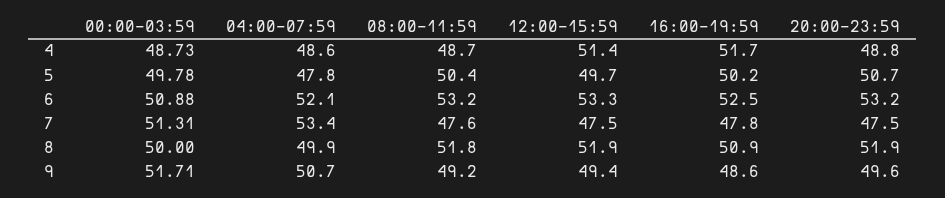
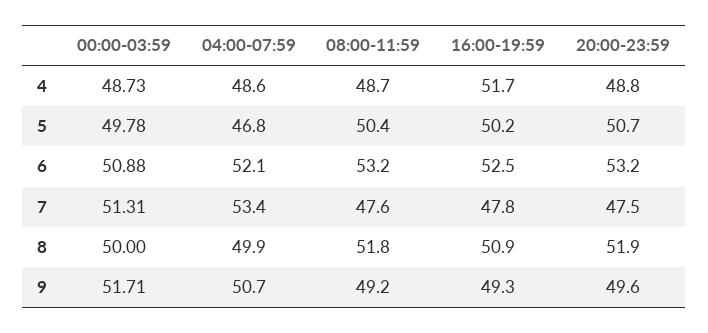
  {
    "00:00-03:59": {
      "4": 48.73,
      "5": 49.78,
      "6": 50.88,
      "7": 51.31,
      "8": 50,
      "9": 51.71
    },
    "04:00-07:59": {
      "4": 48.6,
-     "5": 47.8,
+     "5": 46.8,
      "6": 52.1,
      "7": 53.4,
      "8": 49.9,
      "9": 50.7
    },
    "08:00-11:59": {
      "4": 48.7,
      "5": 50.4,
      "6": 53.2,
      "7": 47.6,
      "8": 51.8,
      "9": 49.2
    },
-   "12:00-15:59": {
-     "4": 51.4,
-     "5": 49.7,
-     "6": 53.3,
-     "7": 47.5,
-     "8": 51.9,
-     "9": 49.4
-   },
    "16:00-19:59": {
      "4": 51.7,
      "5": 50.2,
      "6": 52.5,
      "7": 47.8,
      "8": 50.9,
-     "9": 48.6
+     "9": 49.3
    },
    "20:00-23:59": {
      "4": 48.8,
      "5": 50.7,
      "6": 53.2,
      "7": 47.5,
      "8": 51.9,
      "9": 49.6
    }
  }

